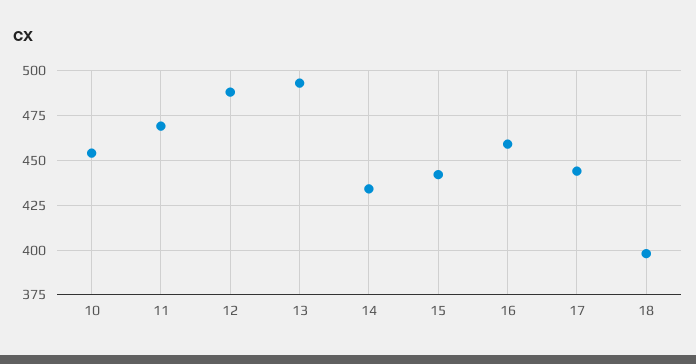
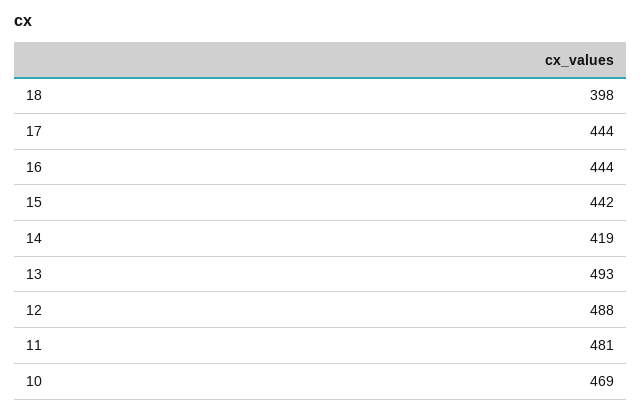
  {
-   "10": 455,
+   "10": 469,
-   "11": 470,
+   "11": 481,
    "12": 488,
    "13": 493,
-   "14": 435,
+   "14": 419,
    "15": 442,
-   "16": 460,
+   "16": 444,
    "17": 444,
    "18": 398
  }

